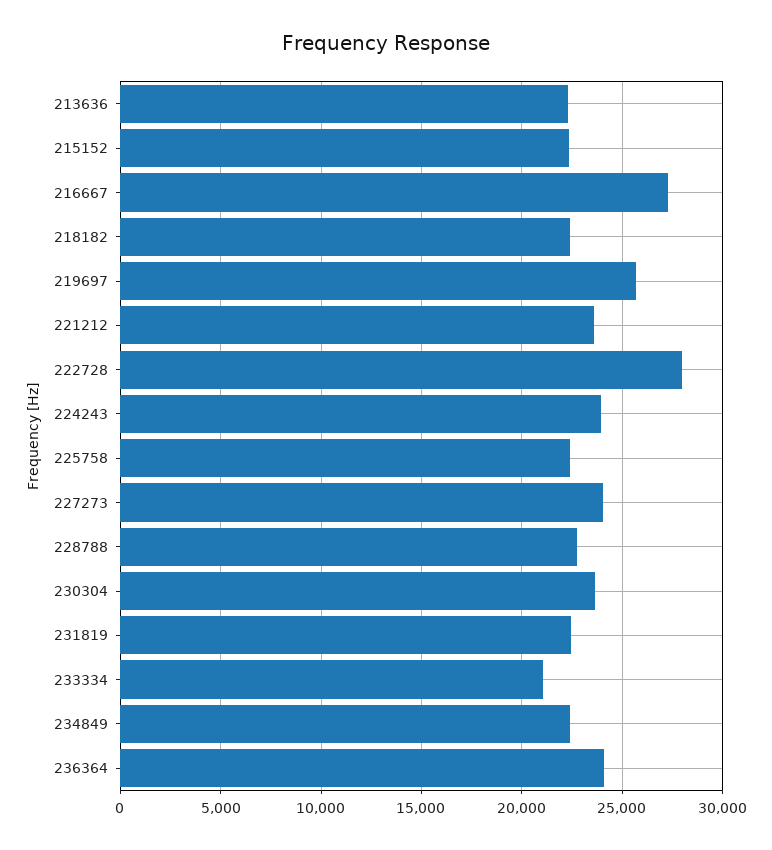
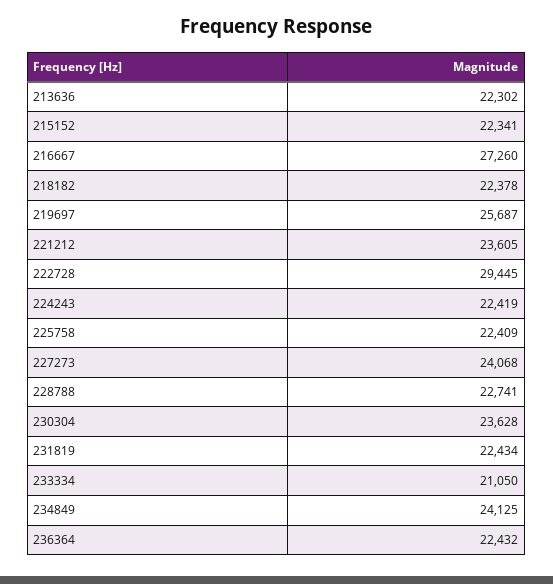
  {
    "213636": 22302,
    "215152": 22341,
    "216667": 27260,
    "218182": 22378,
    "219697": 25687,
    "221212": 23605,
-   "222728": 28000,
+   "222728": 29445,
-   "224243": 24000,
+   "224243": 22419,
    "225758": 22409,
    "227273": 24068,
    "228788": 22741,
    "230304": 23628,
    "231819": 22434,
    "233334": 21050,
-   "234849": 22500,
+   "234849": 24125,
-   "236364": 24000
+   "236364": 22432
  }

